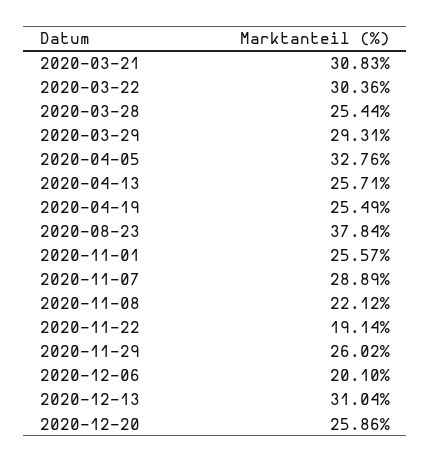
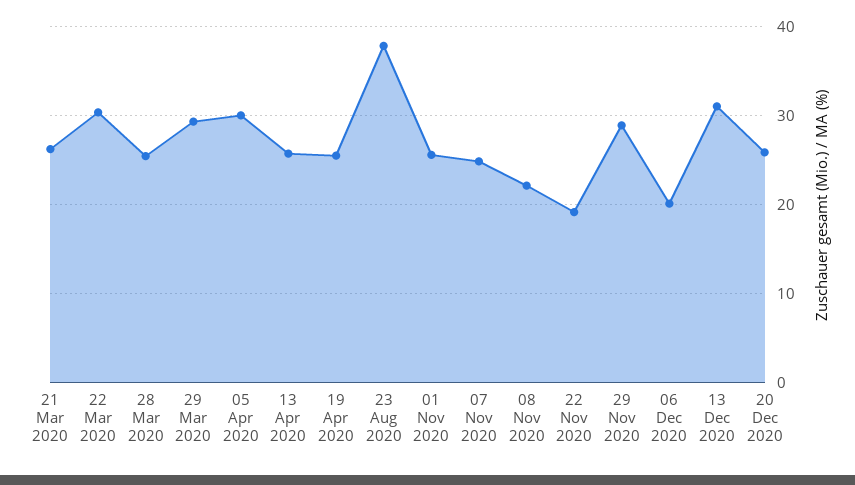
  {
-   "2020-03-21": 30.83,
+   "2020-03-21": 26,
    "2020-03-22": 30.36,
    "2020-03-28": 25.44,
    "2020-03-29": 29.31,
-   "2020-04-05": 32.76,
+   "2020-04-05": 30,
    "2020-04-13": 25.71,
    "2020-04-19": 25.49,
    "2020-08-23": 37.84,
    "2020-11-01": 25.57,
-   "2020-11-07": 28.89,
+   "2020-11-07": 25,
    "2020-11-08": 22.12,
    "2020-11-22": 19.14,
-   "2020-11-29": 26.02,
+   "2020-11-29": 29,
    "2020-12-06": 20.1,
    "2020-12-13": 31.04,
    "2020-12-20": 25.86
  }

